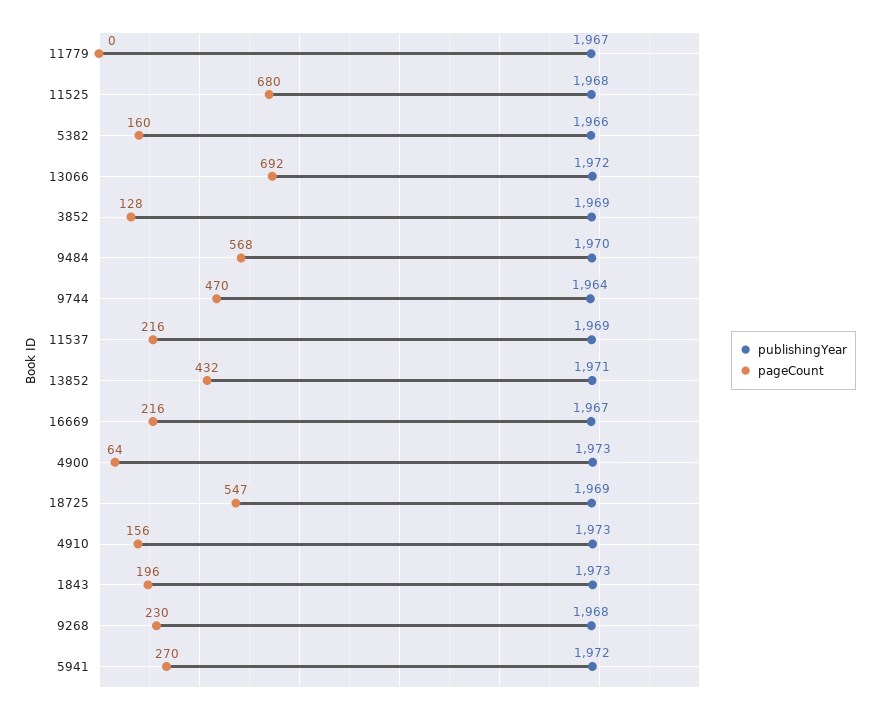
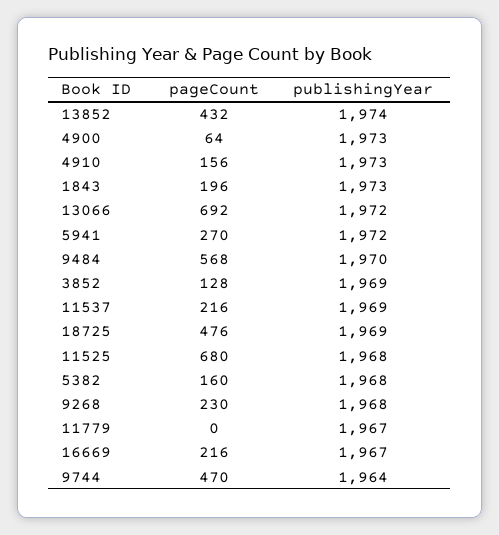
  {
    "publishingYear": {
      "11779": 1967,
      "11525": 1968,
-     "5382": 1966,
+     "5382": 1968,
      "13066": 1972,
      "3852": 1969,
      "9484": 1970,
      "9744": 1964,
      "11537": 1969,
-     "13852": 1971,
+     "13852": 1974,
      "16669": 1967,
      "4900": 1973,
      "18725": 1969,
      "4910": 1973,
      "1843": 1973,
      "9268": 1968,
      "5941": 1972
    },
    "pageCount": {
      "11779": 0,
      "11525": 680,
      "5382": 160,
      "13066": 692,
      "3852": 128,
      "9484": 568,
      "9744": 470,
      "11537": 216,
      "13852": 432,
      "16669": 216,
      "4900": 64,
-     "18725": 547,
+     "18725": 476,
      "4910": 156,
      "1843": 196,
      "9268": 230,
      "5941": 270
    }
  }

